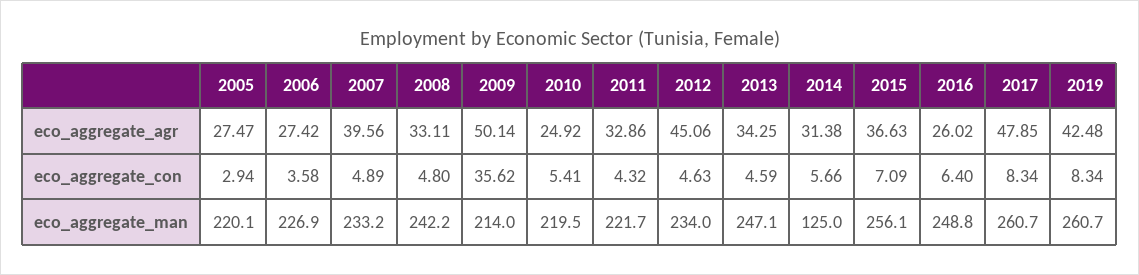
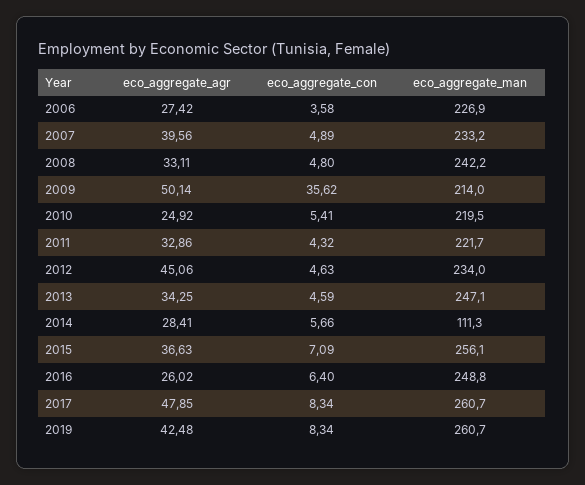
  {
-   "2005": {
-     "eco_aggregate_agr": 27.47,
-     "eco_aggregate_con": 2.94,
-     "eco_aggregate_man": 220.1
-   },
    "2006": {
      "eco_aggregate_agr": 27.42,
      "eco_aggregate_con": 3.58,
      "eco_aggregate_man": 226.9
    },
    "2007": {
      "eco_aggregate_agr": 39.56,
      "eco_aggregate_con": 4.89,
      "eco_aggregate_man": 233.2
    },
    "2008": {
      "eco_aggregate_agr": 33.11,
      "eco_aggregate_con": 4.8,
      "eco_aggregate_man": 242.2
    },
    "2009": {
      "eco_aggregate_agr": 50.14,
      "eco_aggregate_con": 35.62,
      "eco_aggregate_man": 214
    },
    "2010": {
      "eco_aggregate_agr": 24.92,
      "eco_aggregate_con": 5.41,
      "eco_aggregate_man": 219.5
    },
    "2011": {
      "eco_aggregate_agr": 32.86,
      "eco_aggregate_con": 4.32,
      "eco_aggregate_man": 221.7
    },
    "2012": {
      "eco_aggregate_agr": 45.06,
      "eco_aggregate_con": 4.63,
      "eco_aggregate_man": 234
    },
    "2013": {
      "eco_aggregate_agr": 34.25,
      "eco_aggregate_con": 4.59,
      "eco_aggregate_man": 247.1
    },
    "2014": {
-     "eco_aggregate_agr": 31.38,
+     "eco_aggregate_agr": 28.41,
      "eco_aggregate_con": 5.66,
-     "eco_aggregate_man": 125
+     "eco_aggregate_man": 111.3
    },
    "2015": {
      "eco_aggregate_agr": 36.63,
      "eco_aggregate_con": 7.09,
      "eco_aggregate_man": 256.1
    },
    "2016": {
      "eco_aggregate_agr": 26.02,
      "eco_aggregate_con": 6.4,
      "eco_aggregate_man": 248.8
    },
    "2017": {
      "eco_aggregate_agr": 47.85,
      "eco_aggregate_con": 8.34,
      "eco_aggregate_man": 260.7
    },
    "2019": {
      "eco_aggregate_agr": 42.48,
      "eco_aggregate_con": 8.34,
      "eco_aggregate_man": 260.7
    }
  }

